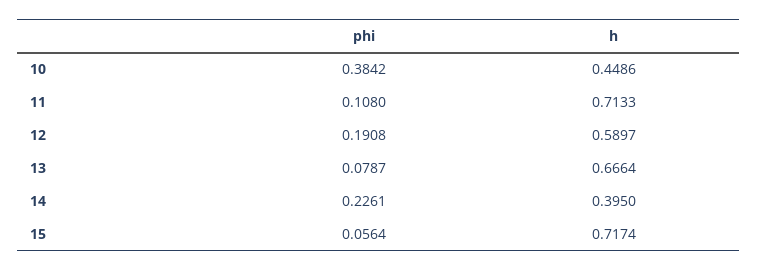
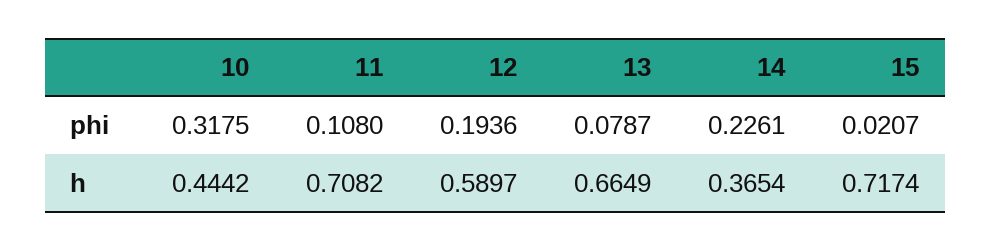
  {
    "phi": {
-     "10": 0.3842,
+     "10": 0.3175,
      "11": 0.108,
-     "12": 0.1908,
+     "12": 0.1936,
      "13": 0.0787,
      "14": 0.2261,
-     "15": 0.0564
+     "15": 0.0207
    },
    "h": {
-     "10": 0.4486,
+     "10": 0.4442,
-     "11": 0.7133,
+     "11": 0.7082,
      "12": 0.5897,
-     "13": 0.6664,
+     "13": 0.6649,
-     "14": 0.395,
+     "14": 0.3654,
      "15": 0.7174
    }
  }

